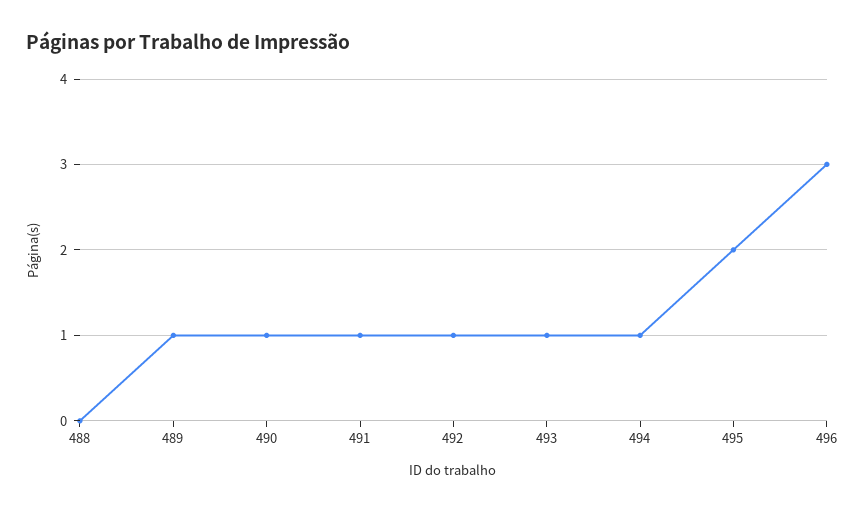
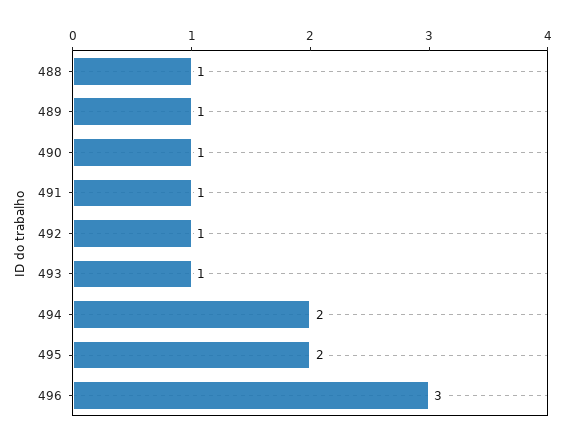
  {
-   "488": 0,
+   "488": 1,
    "489": 1,
    "490": 1,
    "491": 1,
    "492": 1,
    "493": 1,
-   "494": 1,
+   "494": 2,
    "495": 2,
    "496": 3
  }

